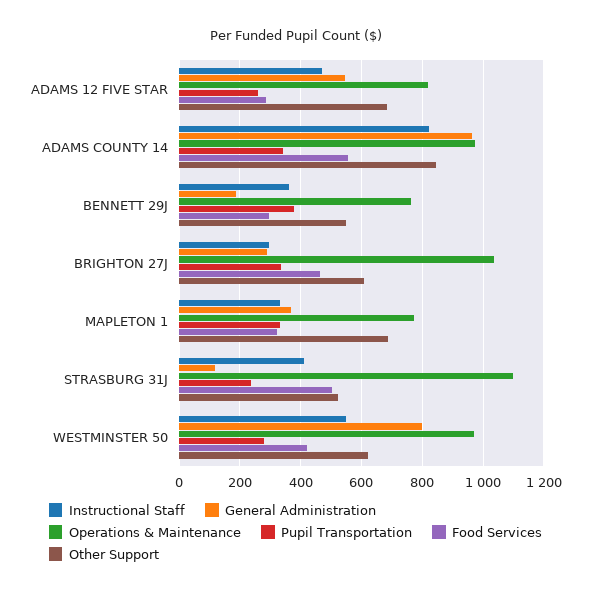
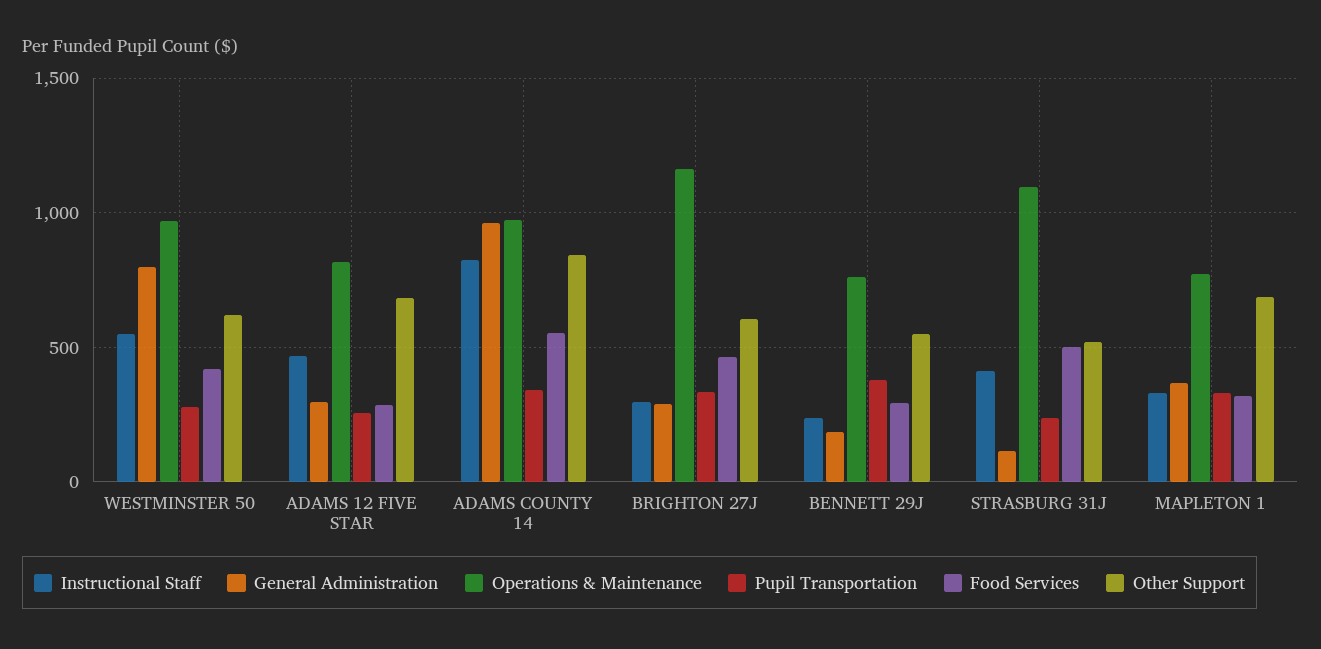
  {
    "Instructional Staff": {
      "ADAMS 12 FIVE STAR": 460,
      "ADAMS COUNTY 14": 820,
-     "BENNETT 29J": 360,
+     "BENNETT 29J": 250,
      "BRIGHTON 27J": 300,
      "MAPLETON 1": 340,
      "STRASBURG 31J": 420,
      "WESTMINSTER 50": 560
    },
    "General Administration": {
-     "ADAMS 12 FIVE STAR": 540,
+     "ADAMS 12 FIVE STAR": 300,
      "ADAMS COUNTY 14": 960,
      "BENNETT 29J": 180,
      "BRIGHTON 27J": 280,
      "MAPLETON 1": 360,
      "STRASBURG 31J": 120,
      "WESTMINSTER 50": 800
    },
    "Operations & Maintenance": {
      "ADAMS 12 FIVE STAR": 820,
      "ADAMS COUNTY 14": 980,
      "BENNETT 29J": 760,
-     "BRIGHTON 27J": 1040,
+     "BRIGHTON 27J": 1150,
      "MAPLETON 1": 780,
      "STRASBURG 31J": 1100,
      "WESTMINSTER 50": 980
    },
    "Pupil Transportation": {
      "ADAMS 12 FIVE STAR": 260,
      "ADAMS COUNTY 14": 340,
      "BENNETT 29J": 380,
      "BRIGHTON 27J": 340,
      "MAPLETON 1": 340,
      "STRASBURG 31J": 240,
      "WESTMINSTER 50": 280
    },
    "Food Services": {
      "ADAMS 12 FIVE STAR": 280,
      "ADAMS COUNTY 14": 560,
      "BENNETT 29J": 300,
      "BRIGHTON 27J": 460,
      "MAPLETON 1": 320,
      "STRASBURG 31J": 500,
      "WESTMINSTER 50": 420
    },
    "Other Support": {
      "ADAMS 12 FIVE STAR": 680,
      "ADAMS COUNTY 14": 840,
      "BENNETT 29J": 540,
      "BRIGHTON 27J": 600,
      "MAPLETON 1": 680,
      "STRASBURG 31J": 520,
      "WESTMINSTER 50": 620
    }
  }

